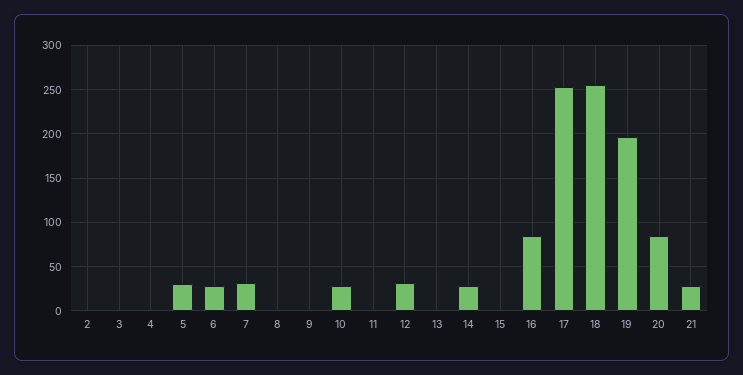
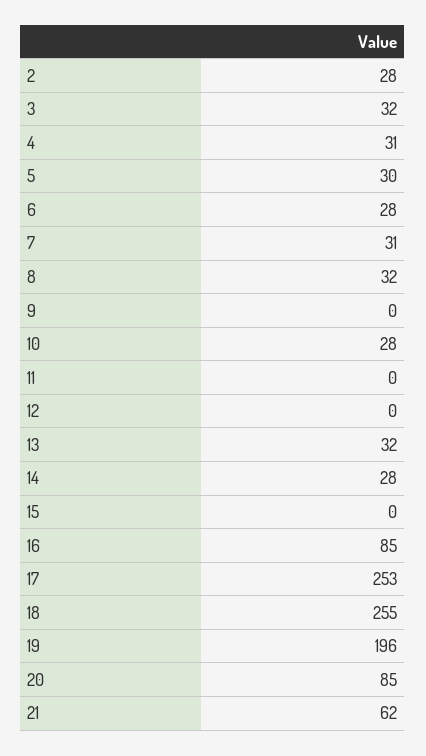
  {
-   "2": 0,
+   "2": 28,
-   "3": 0,
+   "3": 32,
-   "4": 0,
+   "4": 31,
    "5": 30,
    "6": 28,
    "7": 31,
-   "8": 0,
+   "8": 32,
    "9": 0,
    "10": 28,
    "11": 0,
-   "12": 30,
+   "12": 0,
-   "13": 0,
+   "13": 32,
    "14": 28,
    "15": 0,
    "16": 85,
    "17": 253,
    "18": 255,
    "19": 196,
    "20": 85,
-   "21": 30
+   "21": 62
  }

